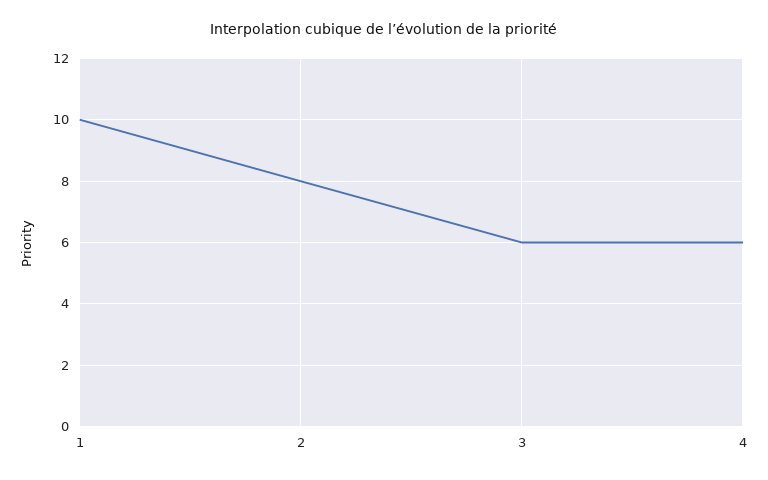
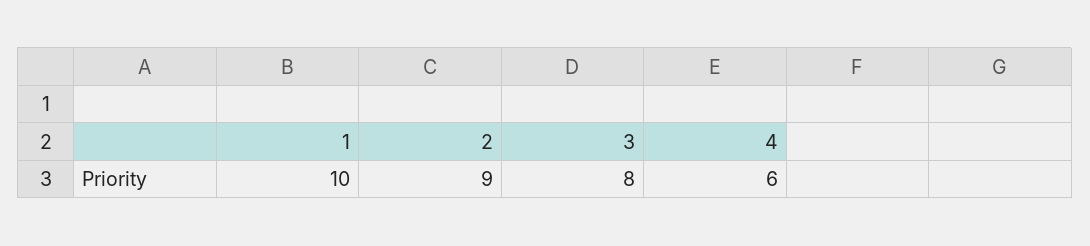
  {
    "1": 10,
-   "2": 8,
+   "2": 9,
-   "3": 6,
+   "3": 8,
    "4": 6
  }

